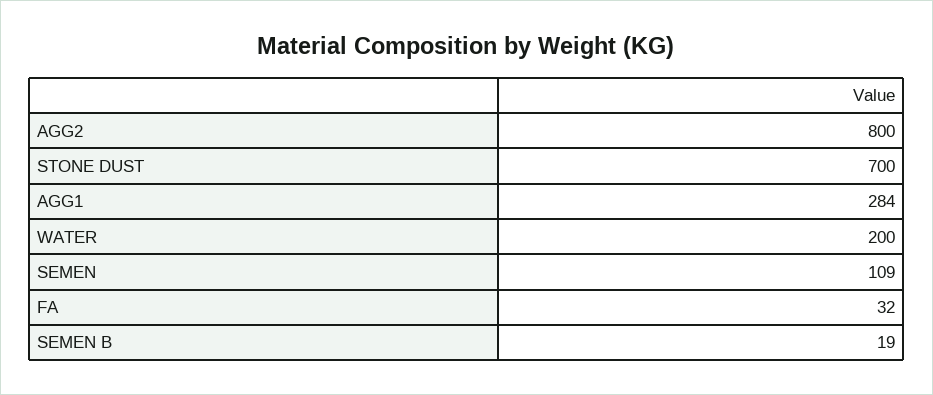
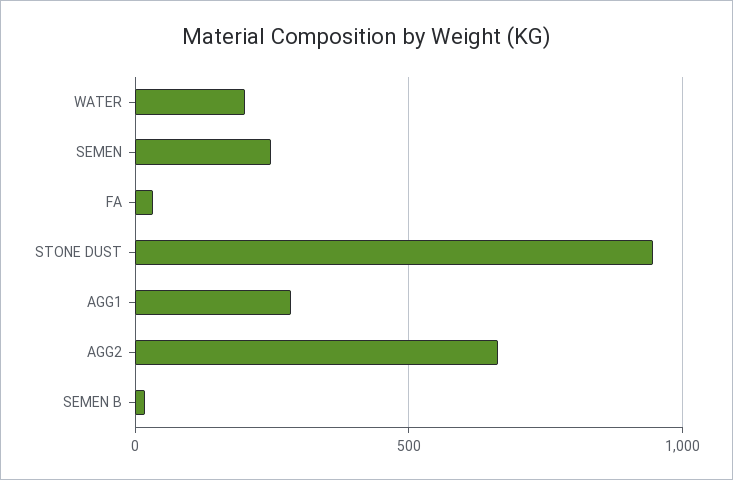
  {
-   "AGG2": 800,
+   "AGG2": 650,
-   "STONE DUST": 700,
+   "STONE DUST": 950,
    "AGG1": 284,
    "WATER": 200,
-   "SEMEN": 109,
+   "SEMEN": 250,
    "FA": 32,
    "SEMEN B": 19
  }

